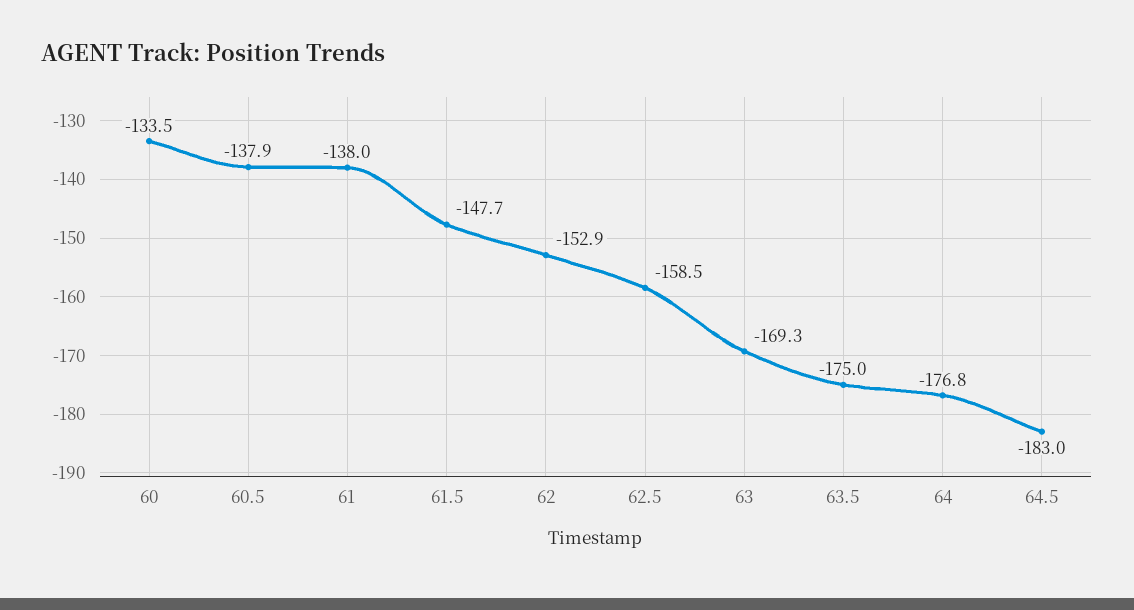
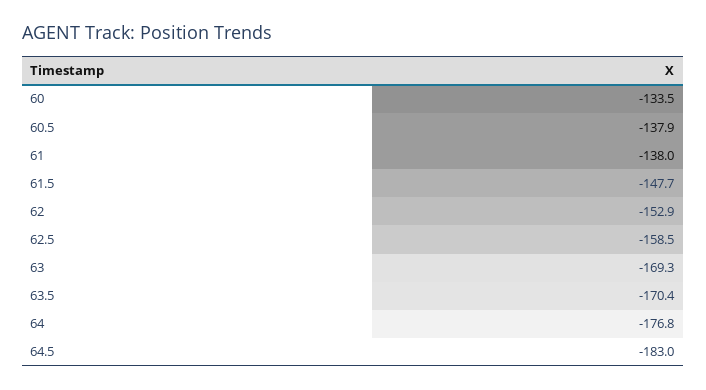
  {
    "60": -133.5,
    "60.5": -137.9,
    "61": -138,
    "61.5": -147.7,
    "62": -152.9,
    "62.5": -158.5,
    "63": -169.3,
-   "63.5": -175,
+   "63.5": -170.4,
    "64": -176.8,
    "64.5": -183
  }

